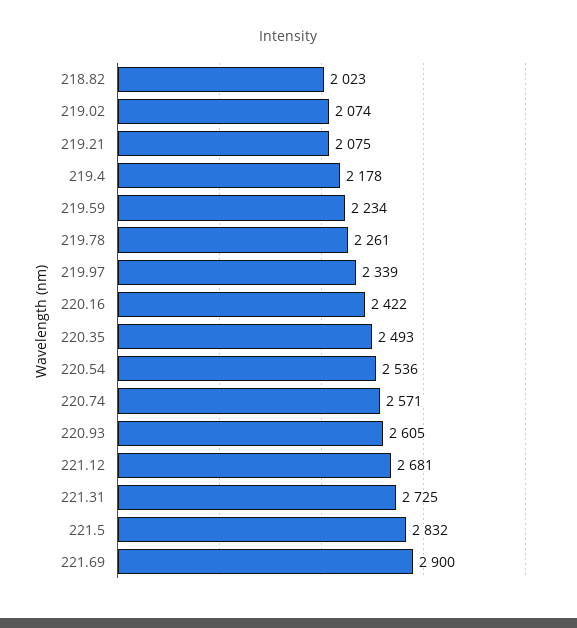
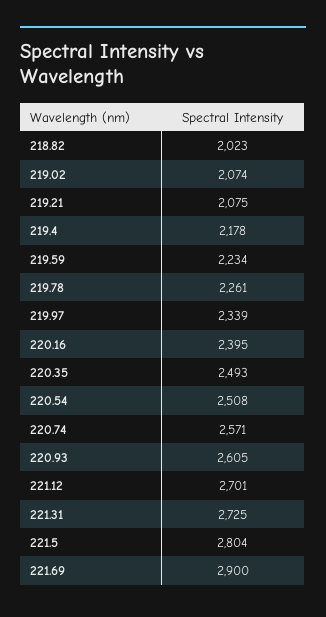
  {
    "218.82": 2023,
    "219.02": 2074,
    "219.21": 2075,
    "219.4": 2178,
    "219.59": 2234,
    "219.78": 2261,
    "219.97": 2339,
-   "220.16": 2422,
+   "220.16": 2395,
    "220.35": 2493,
-   "220.54": 2536,
+   "220.54": 2508,
    "220.74": 2571,
    "220.93": 2605,
-   "221.12": 2681,
+   "221.12": 2701,
    "221.31": 2725,
-   "221.5": 2832,
+   "221.5": 2804,
    "221.69": 2900
  }

